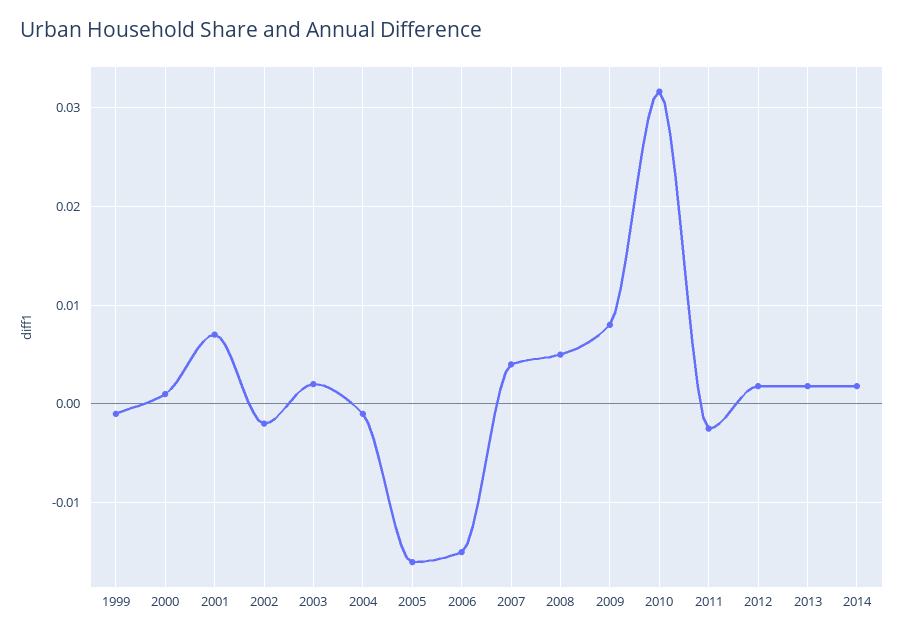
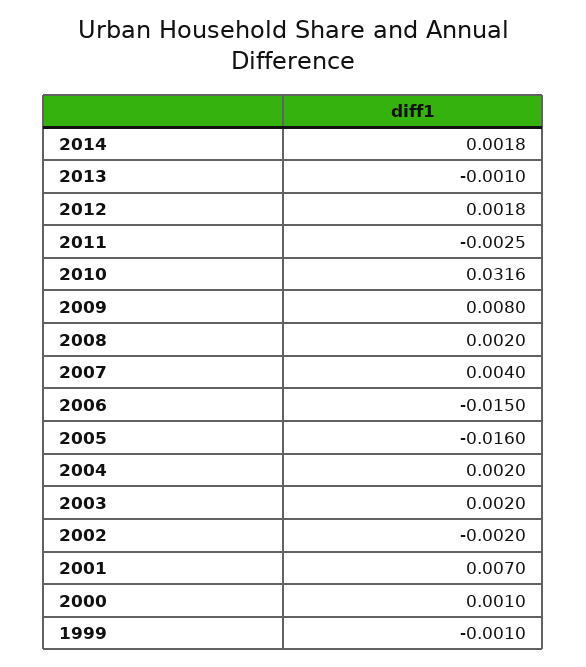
  {
    "1999": -0.001,
    "2000": 0.001,
    "2001": 0.007,
    "2002": -0.002,
    "2003": 0.002,
-   "2004": -0.001,
+   "2004": 0.002,
    "2005": -0.016,
    "2006": -0.015,
    "2007": 0.004,
-   "2008": 0.005,
+   "2008": 0.002,
    "2009": 0.008,
    "2010": 0.0316,
    "2011": -0.0025,
    "2012": 0.0018,
-   "2013": 0.002,
+   "2013": -0.001,
    "2014": 0.0018
  }

